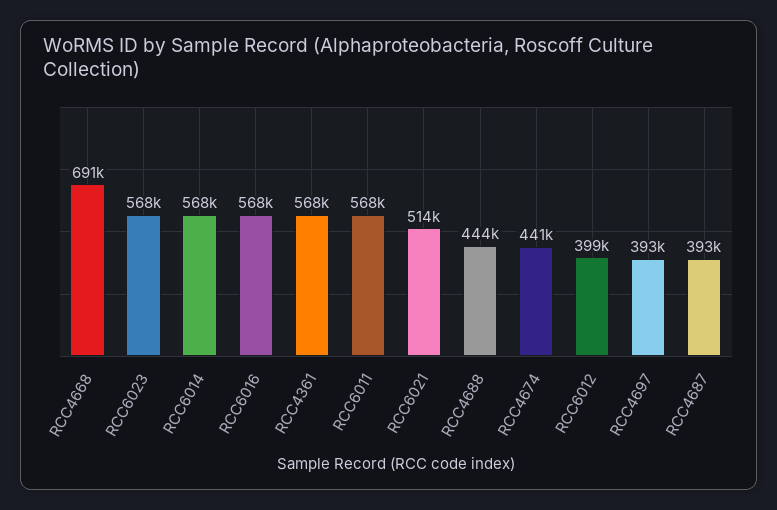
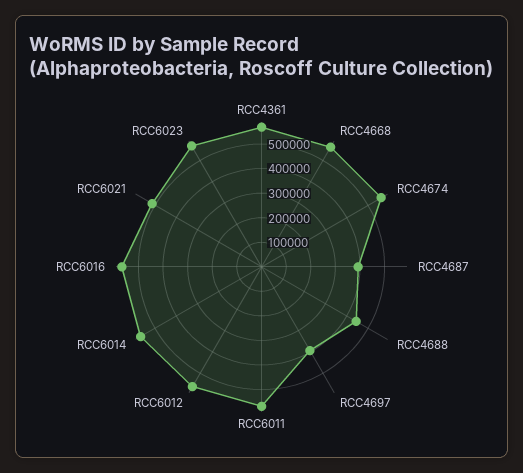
  {
-   "RCC4668": 691000,
+   "RCC4668": 550000,
    "RCC6023": 568000,
    "RCC6014": 568000,
    "RCC6016": 568000,
    "RCC4361": 568000,
    "RCC6011": 568000,
    "RCC6021": 514000,
    "RCC4688": 444000,
-   "RCC4674": 441000,
+   "RCC4674": 550000,
-   "RCC6012": 399000,
+   "RCC6012": 550000,
    "RCC4697": 393000,
    "RCC4687": 393000
  }

